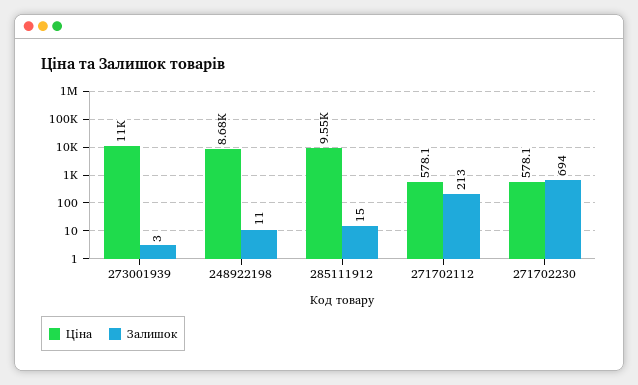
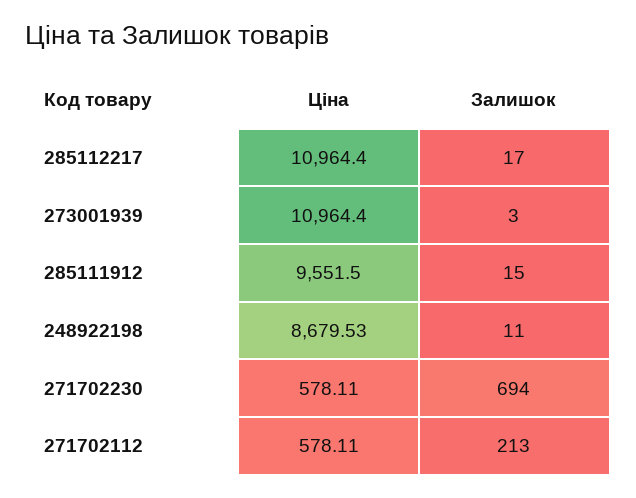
  {
    "Ціна": {
      "273001939": 10964.4,
      "248922198": 8679.53,
      "285111912": 9551.5,
      "271702112": 578.11,
-     "271702230": 578.11
+     "271702230": 578.11,
+     "285112217": 10964.4
    },
    "Залишок": {
      "273001939": 3,
      "248922198": 11,
      "285111912": 15,
      "271702112": 213,
-     "271702230": 694
+     "271702230": 694,
+     "285112217": 17
    }
  }

